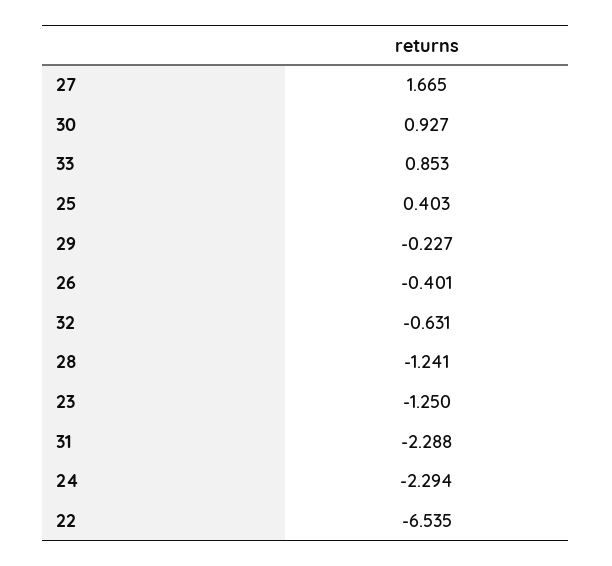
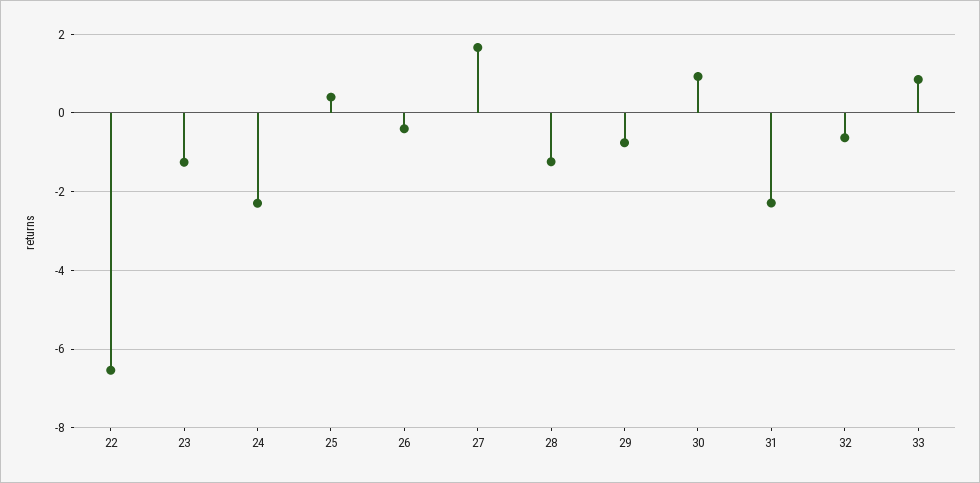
  {
    "27": 1.665,
    "30": 0.927,
    "33": 0.853,
    "25": 0.403,
-   "29": -0.227,
+   "29": -0.8,
    "26": -0.401,
    "32": -0.631,
    "28": -1.241,
    "23": -1.25,
    "31": -2.288,
    "24": -2.294,
    "22": -6.535
  }

